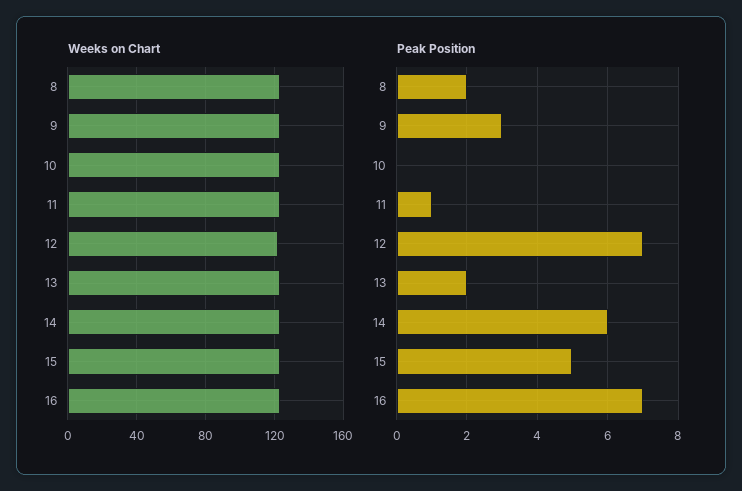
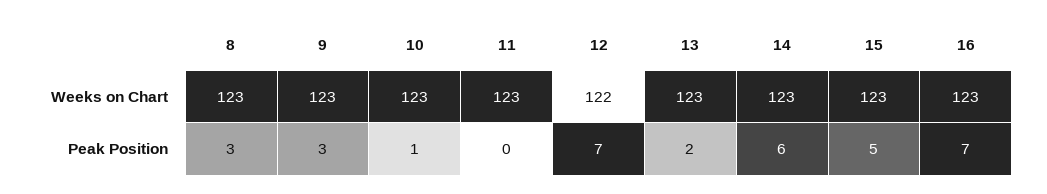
  {
    "Weeks on Chart": {
      "8": 123,
      "9": 123,
      "10": 123,
      "11": 123,
      "12": 122,
      "13": 123,
      "14": 123,
      "15": 123,
      "16": 123
    },
    "Peak Position": {
-     "8": 2,
+     "8": 3,
      "9": 3,
-     "10": 0,
+     "10": 1,
-     "11": 1,
+     "11": 0,
      "12": 7,
      "13": 2,
      "14": 6,
      "15": 5,
      "16": 7
    }
  }

